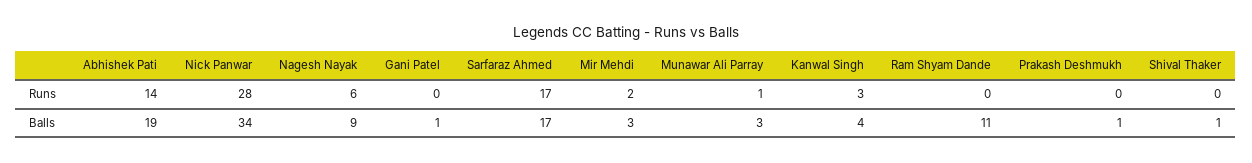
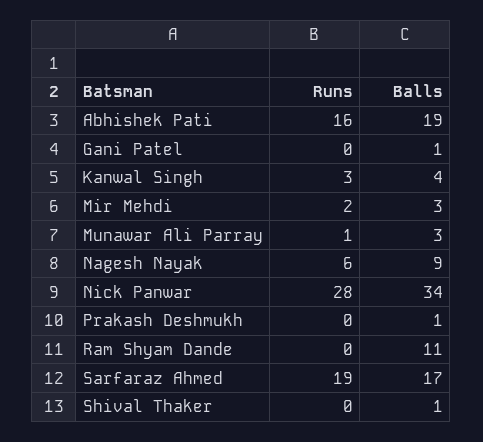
  {
    "Abhishek Pati": {
-     "Runs": 14,
+     "Runs": 16,
      "Balls": 19
    },
    "Nick Panwar": {
      "Runs": 28,
      "Balls": 34
    },
    "Nagesh Nayak": {
      "Runs": 6,
      "Balls": 9
    },
    "Gani Patel": {
      "Runs": 0,
      "Balls": 1
    },
    "Sarfaraz Ahmed": {
-     "Runs": 17,
+     "Runs": 19,
      "Balls": 17
    },
    "Mir Mehdi": {
      "Runs": 2,
      "Balls": 3
    },
    "Munawar Ali Parray": {
      "Runs": 1,
      "Balls": 3
    },
    "Kanwal Singh": {
      "Runs": 3,
      "Balls": 4
    },
    "Ram Shyam Dande": {
      "Runs": 0,
      "Balls": 11
    },
    "Prakash Deshmukh": {
      "Runs": 0,
      "Balls": 1
    },
    "Shival Thaker": {
      "Runs": 0,
      "Balls": 1
    }
  }

